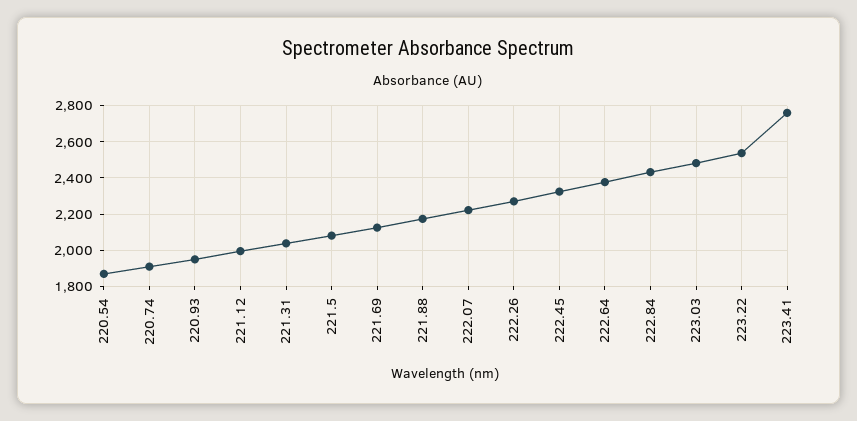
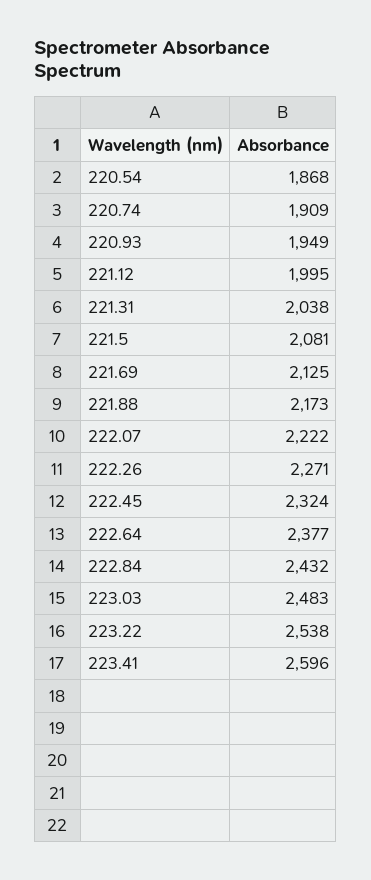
  {
    "220.54": 1868,
    "220.74": 1909,
    "220.93": 1949,
    "221.12": 1995,
    "221.31": 2038,
    "221.5": 2081,
    "221.69": 2125,
    "221.88": 2173,
    "222.07": 2222,
    "222.26": 2271,
    "222.45": 2324,
    "222.64": 2377,
    "222.84": 2432,
    "223.03": 2483,
    "223.22": 2538,
-   "223.41": 2750
+   "223.41": 2596
  }

